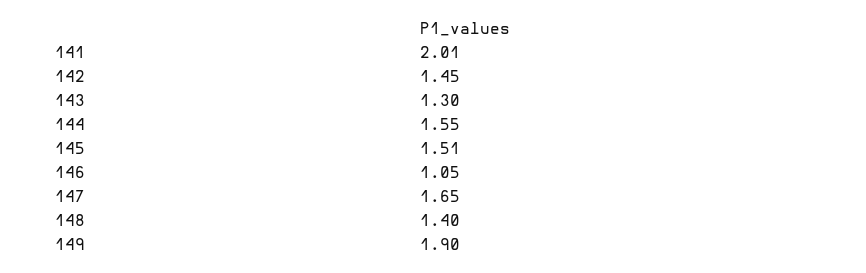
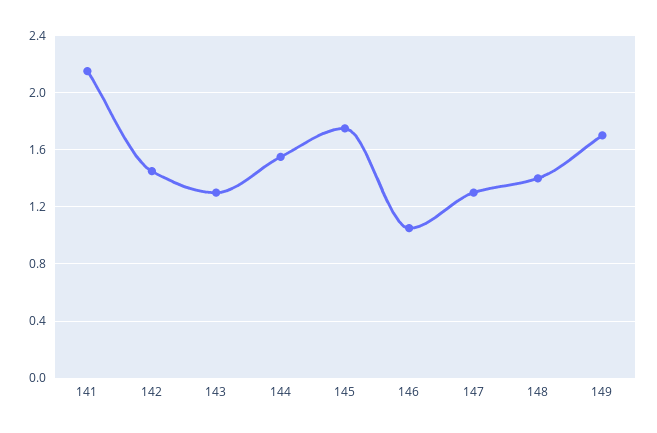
  {
-   "141": 2.01,
+   "141": 2.15,
    "142": 1.45,
    "143": 1.3,
    "144": 1.55,
-   "145": 1.51,
+   "145": 1.75,
    "146": 1.05,
-   "147": 1.65,
+   "147": 1.3,
    "148": 1.4,
-   "149": 1.9
+   "149": 1.7
  }

